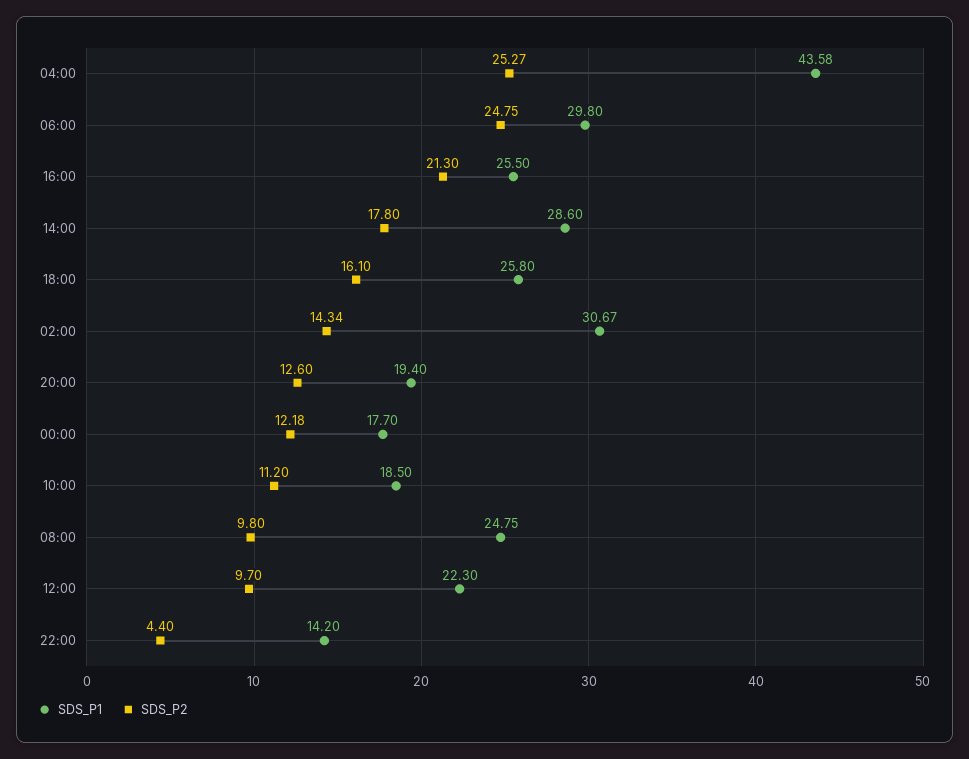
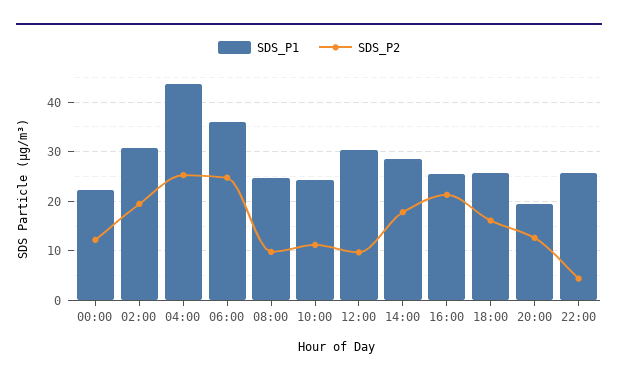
  {
    "SDS_P1": {
      "04:00": 43.58,
-     "06:00": 29.8,
+     "06:00": 36,
      "16:00": 25.5,
      "14:00": 28.6,
      "18:00": 25.8,
      "02:00": 30.67,
      "20:00": 19.4,
-     "00:00": 17.7,
+     "00:00": 22,
-     "10:00": 18.5,
+     "10:00": 24,
      "08:00": 24.75,
-     "12:00": 22.3,
+     "12:00": 30,
-     "22:00": 14.2
+     "22:00": 26
    },
    "SDS_P2": {
      "04:00": 25.27,
      "06:00": 24.75,
      "16:00": 21.3,
      "14:00": 17.8,
      "18:00": 16.1,
-     "02:00": 14.34,
+     "02:00": 20,
      "20:00": 12.6,
      "00:00": 12.18,
      "10:00": 11.2,
      "08:00": 9.8,
      "12:00": 9.7,
      "22:00": 4.4
    }
  }

